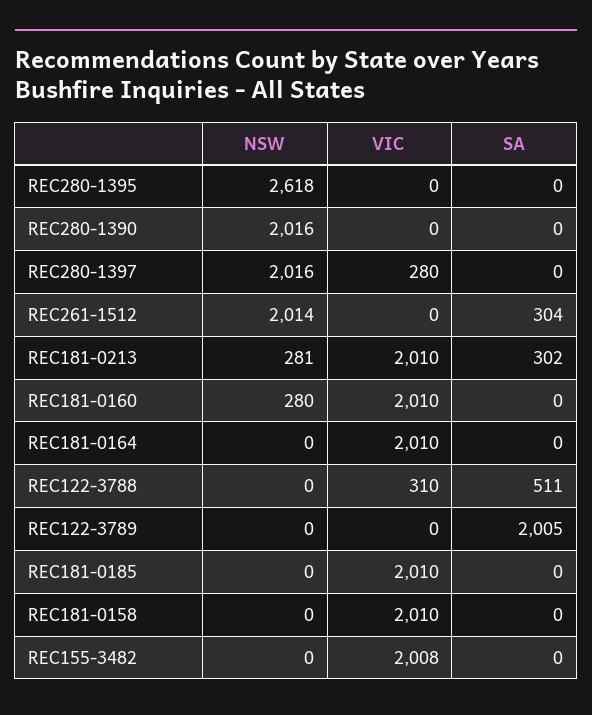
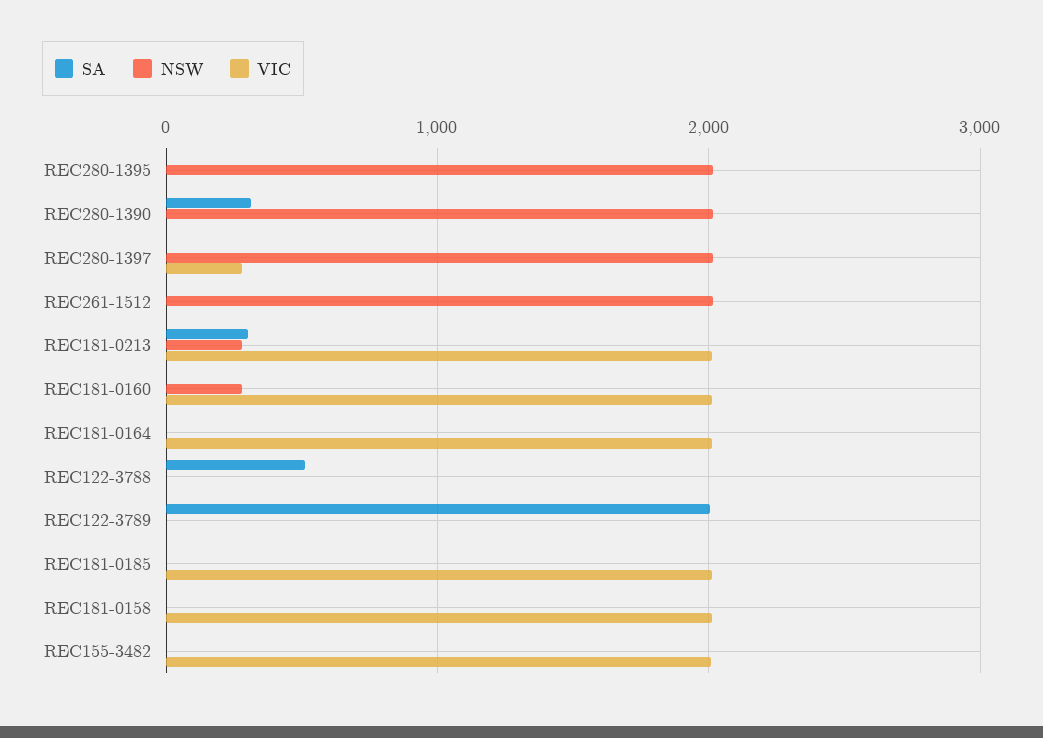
  {
    "NSW": {
-     "REC280-1395": 2618,
+     "REC280-1395": 2000,
      "REC280-1390": 2016,
      "REC280-1397": 2016,
      "REC261-1512": 2014,
      "REC181-0213": 281,
      "REC181-0160": 280,
      "REC181-0164": 0,
      "REC122-3788": 0,
      "REC122-3789": 0,
      "REC181-0185": 0,
      "REC181-0158": 0,
      "REC155-3482": 0
    },
    "VIC": {
      "REC280-1395": 0,
      "REC280-1390": 0,
      "REC280-1397": 280,
      "REC261-1512": 0,
      "REC181-0213": 2010,
      "REC181-0160": 2010,
      "REC181-0164": 2010,
-     "REC122-3788": 310,
+     "REC122-3788": 0,
      "REC122-3789": 0,
      "REC181-0185": 2010,
      "REC181-0158": 2010,
      "REC155-3482": 2008
    },
    "SA": {
      "REC280-1395": 0,
-     "REC280-1390": 0,
+     "REC280-1390": 300,
      "REC280-1397": 0,
-     "REC261-1512": 304,
+     "REC261-1512": 0,
      "REC181-0213": 302,
      "REC181-0160": 0,
      "REC181-0164": 0,
      "REC122-3788": 511,
      "REC122-3789": 2005,
      "REC181-0185": 0,
      "REC181-0158": 0,
      "REC155-3482": 0
    }
  }

